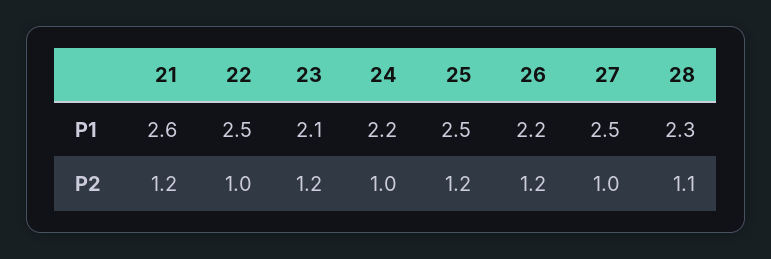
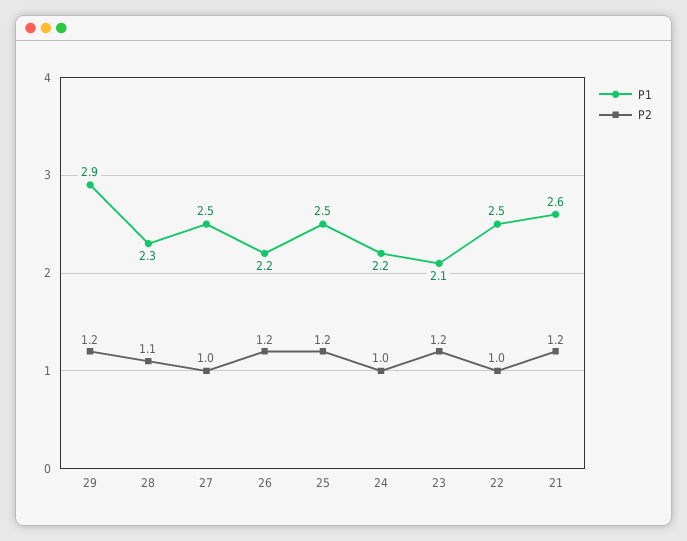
  {
    "P1": {
      "21": 2.6,
      "22": 2.5,
      "23": 2.1,
      "24": 2.2,
      "25": 2.5,
      "26": 2.2,
      "27": 2.5,
-     "28": 2.3
+     "28": 2.3,
+     "29": 2.9
    },
    "P2": {
      "21": 1.2,
      "22": 1,
      "23": 1.2,
      "24": 1,
      "25": 1.2,
      "26": 1.2,
      "27": 1,
-     "28": 1.1
+     "28": 1.1,
+     "29": 1.2
    }
  }

